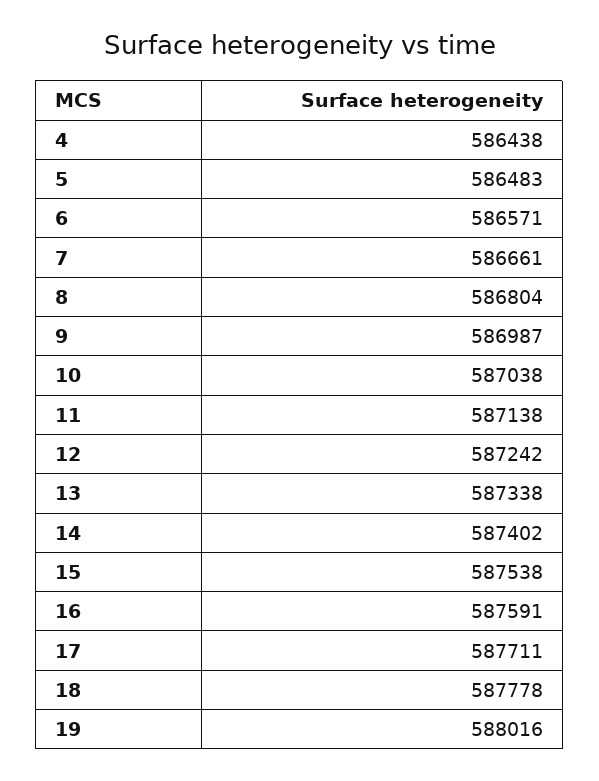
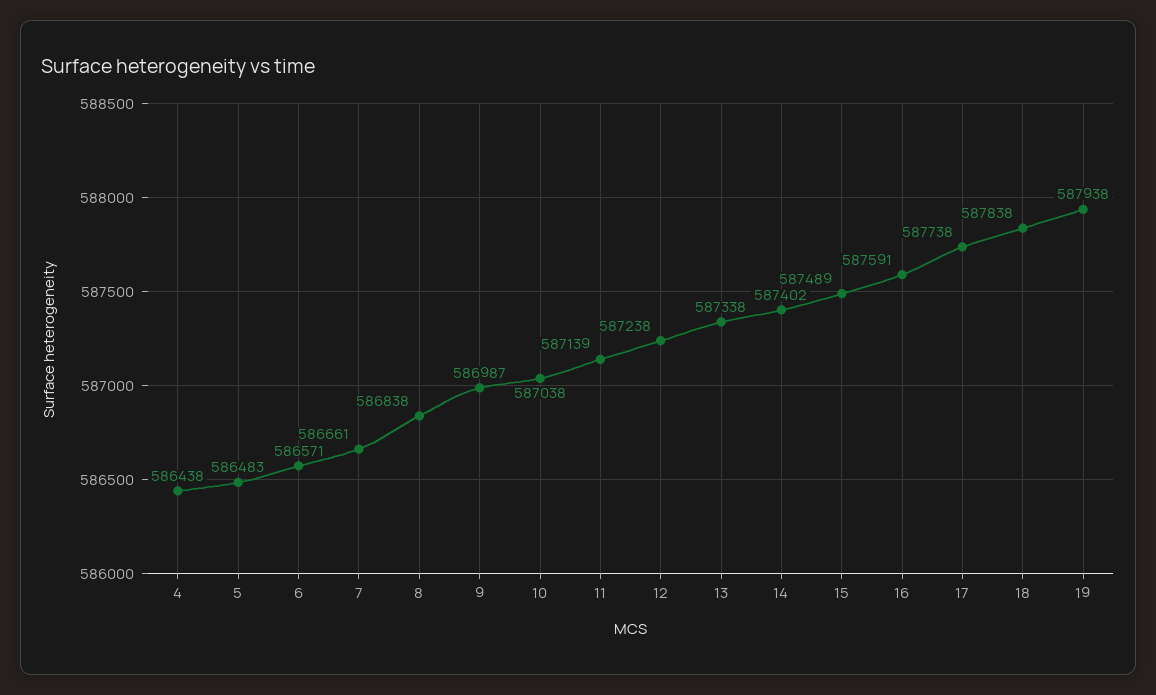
  {
    "4": 586438,
    "5": 586483,
    "6": 586571,
    "7": 586661,
-   "8": 586804,
+   "8": 586838,
    "9": 586987,
    "10": 587038,
-   "11": 587138,
+   "11": 587139,
-   "12": 587242,
+   "12": 587238,
    "13": 587338,
    "14": 587402,
-   "15": 587538,
+   "15": 587489,
    "16": 587591,
-   "17": 587711,
+   "17": 587738,
-   "18": 587778,
+   "18": 587838,
-   "19": 588016
+   "19": 587938
  }

